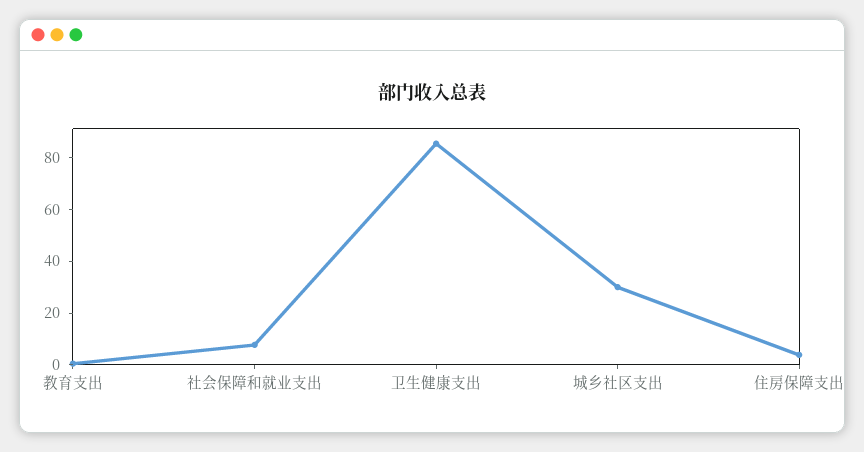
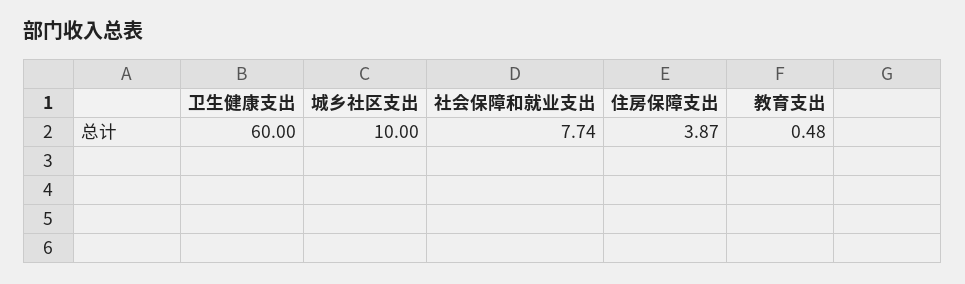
  {
    "教育支出": 0.48,
    "社会保障和就业支出": 7.74,
-   "卫生健康支出": 85,
+   "卫生健康支出": 60,
-   "城乡社区支出": 30,
+   "城乡社区支出": 10,
    "住房保障支出": 3.87
  }

